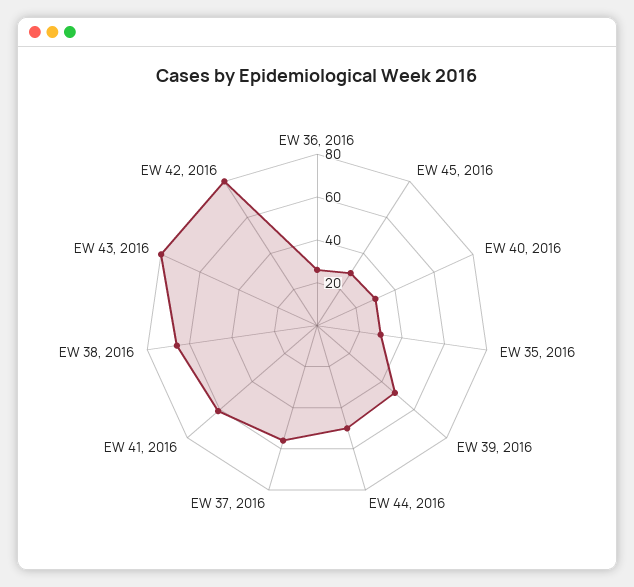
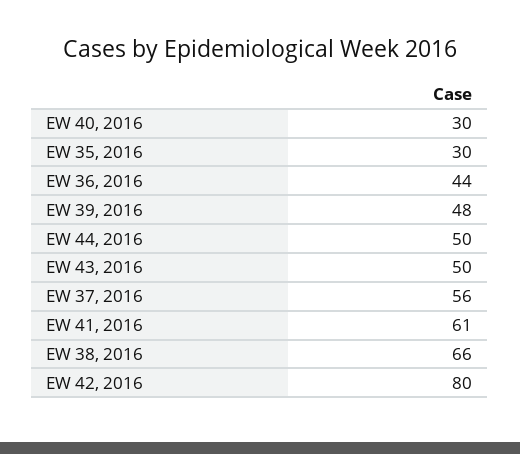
  {
-   "EW 36, 2016": 25,
+   "EW 36, 2016": 44,
-   "EW 45, 2016": 30,
    "EW 40, 2016": 30,
    "EW 35, 2016": 30,
    "EW 39, 2016": 48,
    "EW 44, 2016": 50,
    "EW 37, 2016": 56,
    "EW 41, 2016": 61,
    "EW 38, 2016": 66,
-   "EW 43, 2016": 80,
+   "EW 43, 2016": 50,
    "EW 42, 2016": 80
  }

